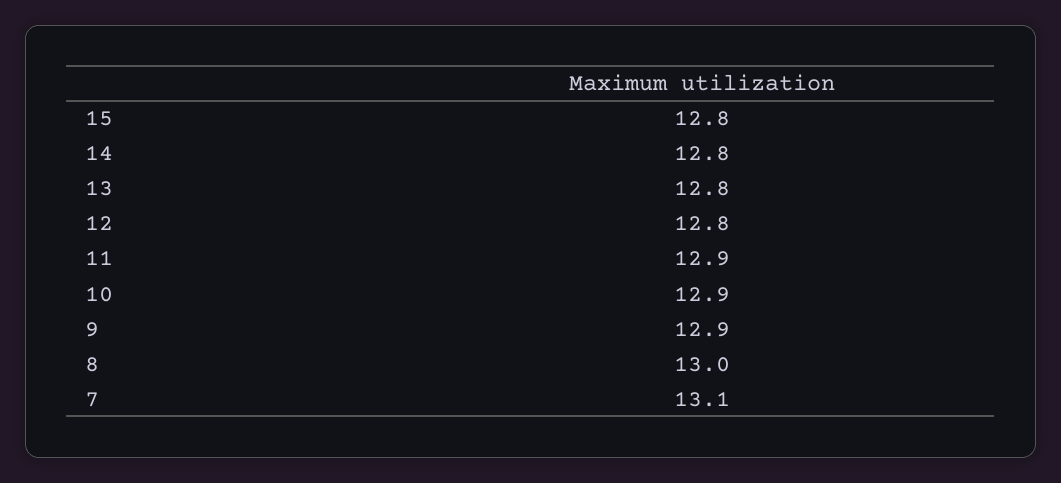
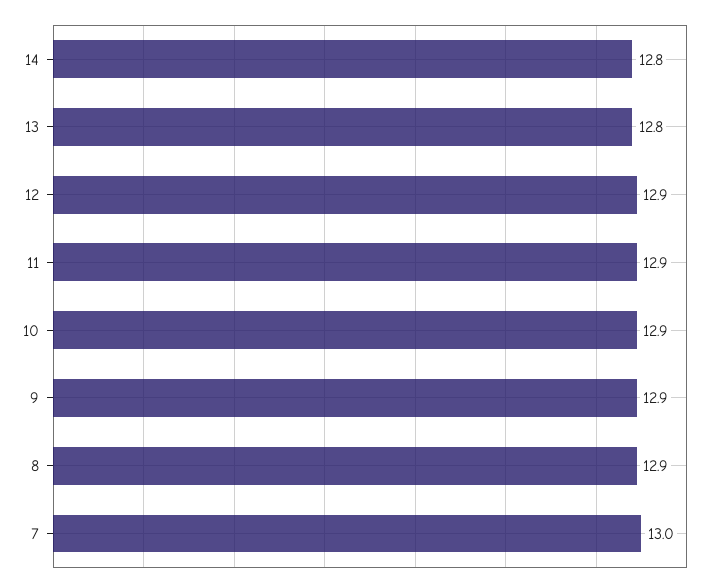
  {
-   "15": 12.8,
    "14": 12.8,
    "13": 12.8,
-   "12": 12.8,
+   "12": 12.9,
    "11": 12.9,
    "10": 12.9,
    "9": 12.9,
-   "8": 13,
+   "8": 12.9,
-   "7": 13.1
+   "7": 13
  }

